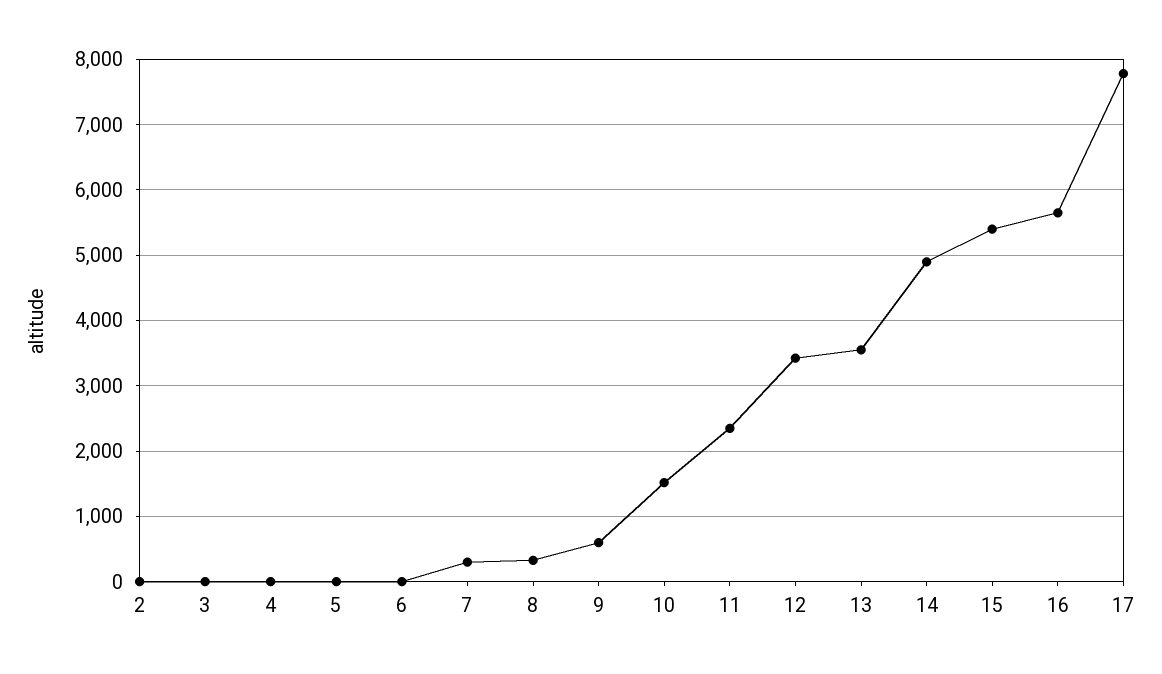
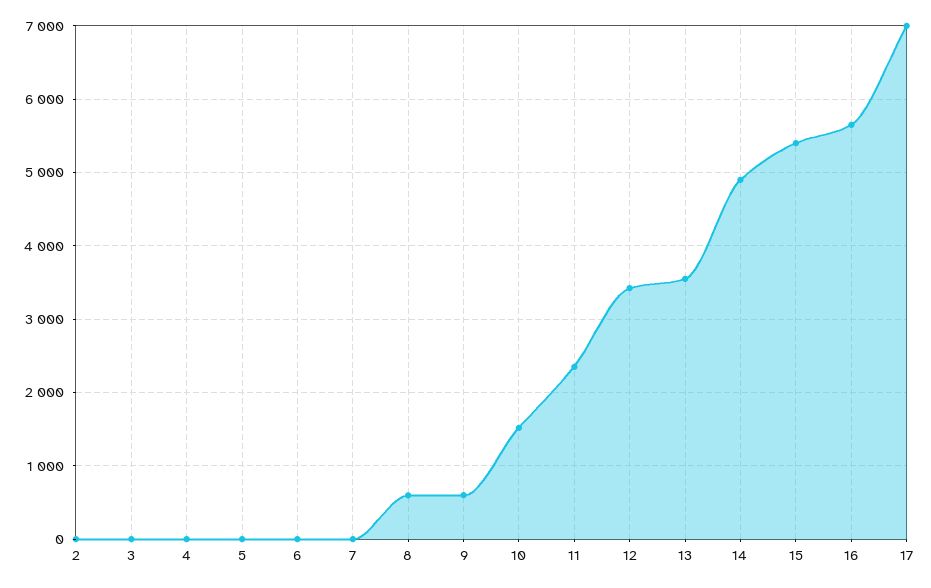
  {
    "2": 0,
    "3": 0,
    "4": 0,
    "5": 0,
    "6": 0,
-   "7": 300,
+   "7": 0,
-   "8": 300,
+   "8": 600,
    "9": 600,
    "10": 1500,
    "11": 2400,
    "12": 3400,
    "13": 3600,
    "14": 4900,
    "15": 5400,
    "16": 5700,
-   "17": 7800
+   "17": 7000
  }

